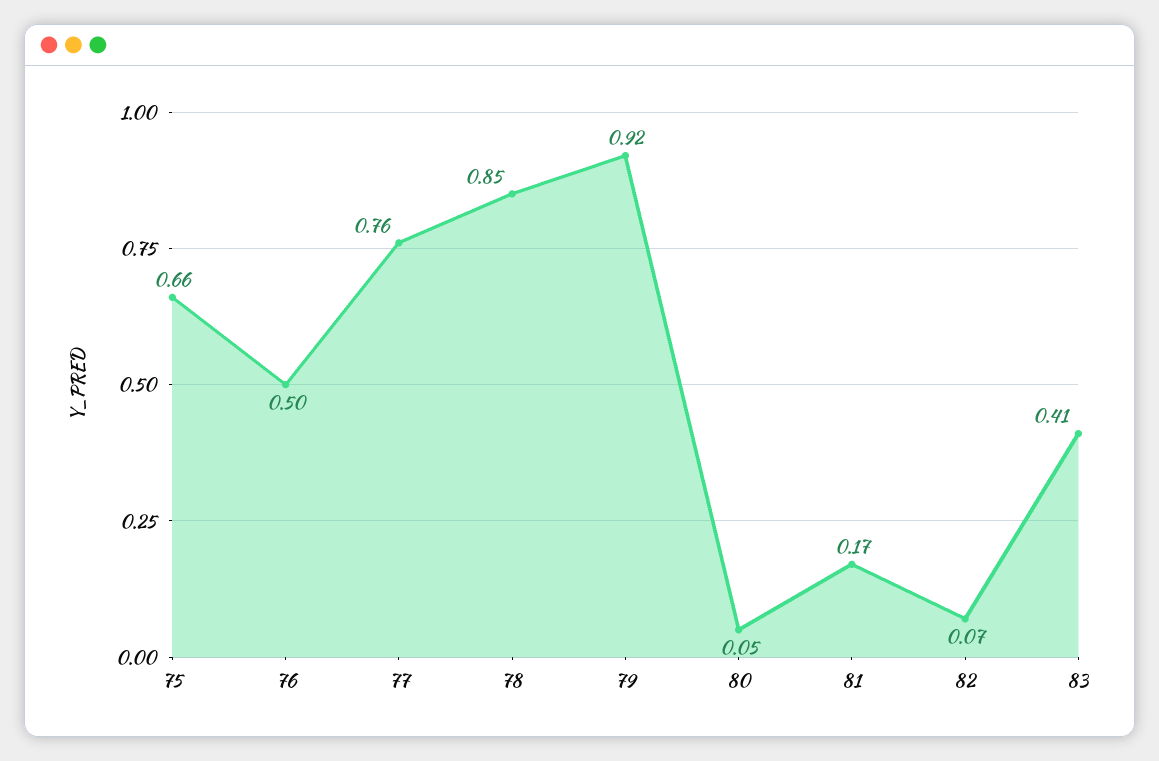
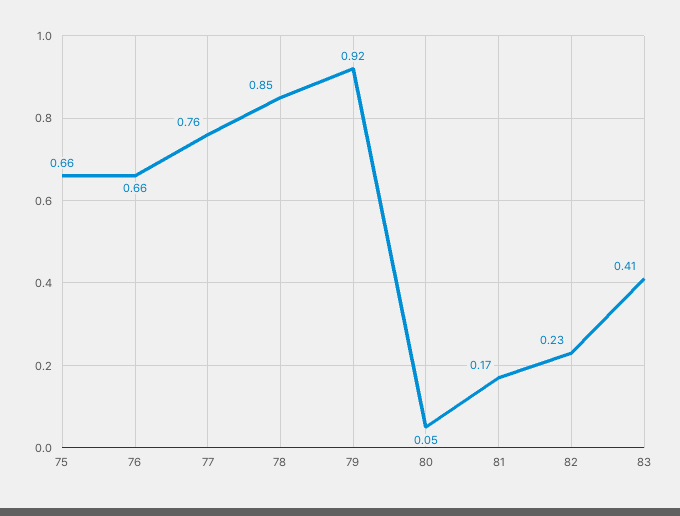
  {
    "75": 0.66,
-   "76": 0.5,
+   "76": 0.66,
    "77": 0.76,
    "78": 0.85,
    "79": 0.92,
    "80": 0.05,
    "81": 0.17,
-   "82": 0.07,
+   "82": 0.23,
    "83": 0.41
  }

